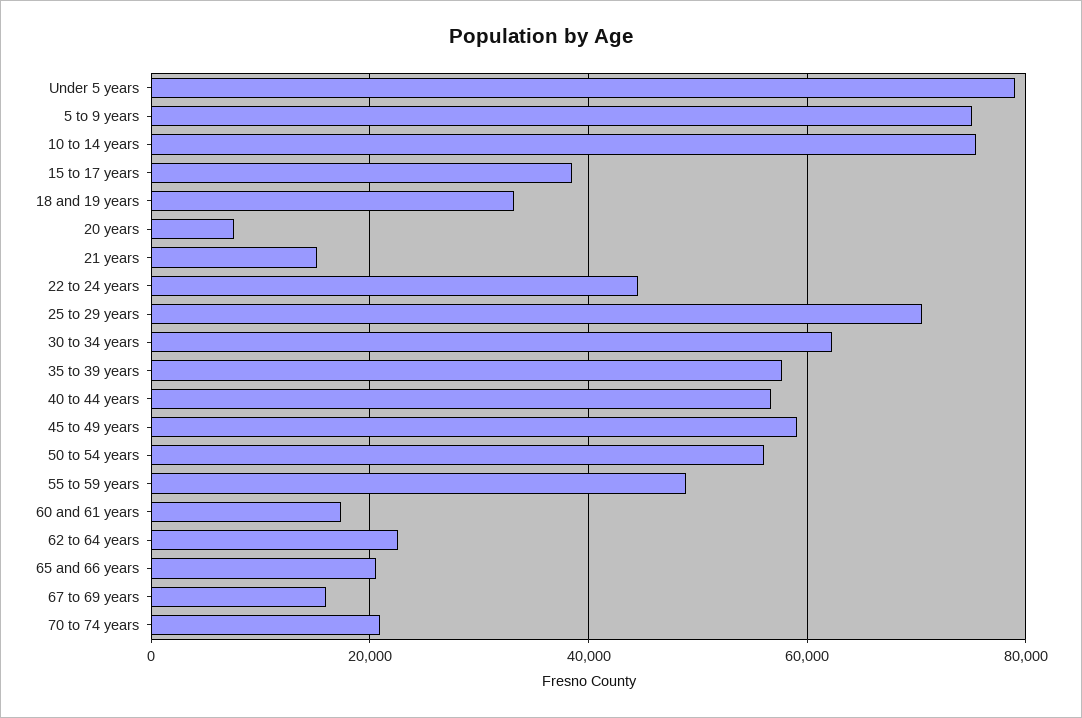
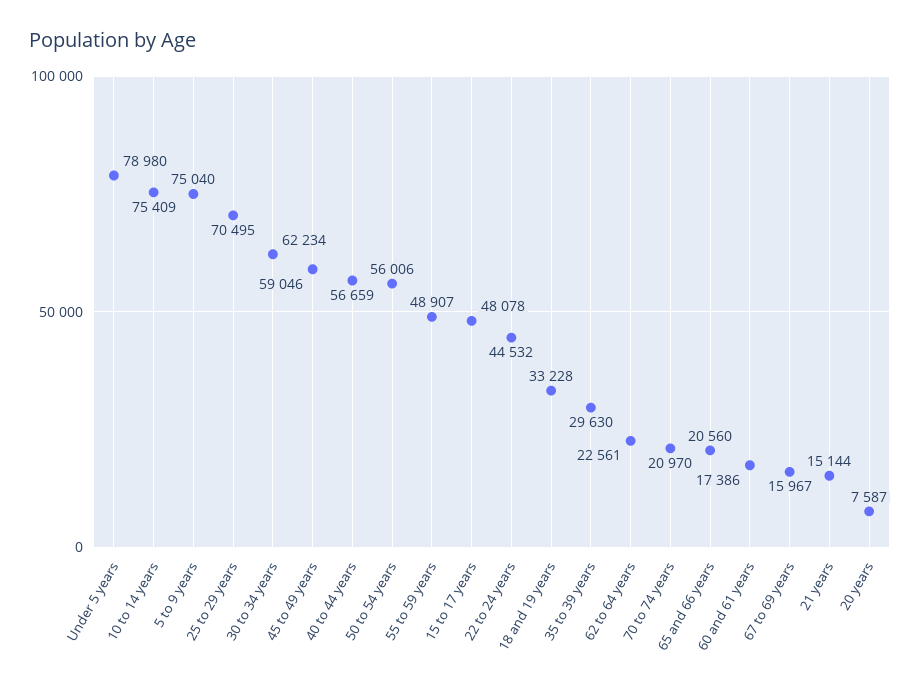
  {
    "Under 5 years": 78980,
    "5 to 9 years": 75040,
    "10 to 14 years": 75409,
-   "15 to 17 years": 38000,
+   "15 to 17 years": 48078,
    "18 and 19 years": 33228,
    "20 years": 7587,
    "21 years": 15144,
    "22 to 24 years": 44532,
    "25 to 29 years": 70495,
    "30 to 34 years": 62234,
-   "35 to 39 years": 58000,
+   "35 to 39 years": 29630,
    "40 to 44 years": 56659,
    "45 to 49 years": 59046,
    "50 to 54 years": 56006,
    "55 to 59 years": 48907,
    "60 and 61 years": 17386,
    "62 to 64 years": 22561,
    "65 and 66 years": 20560,
    "67 to 69 years": 15967,
    "70 to 74 years": 20970
  }

